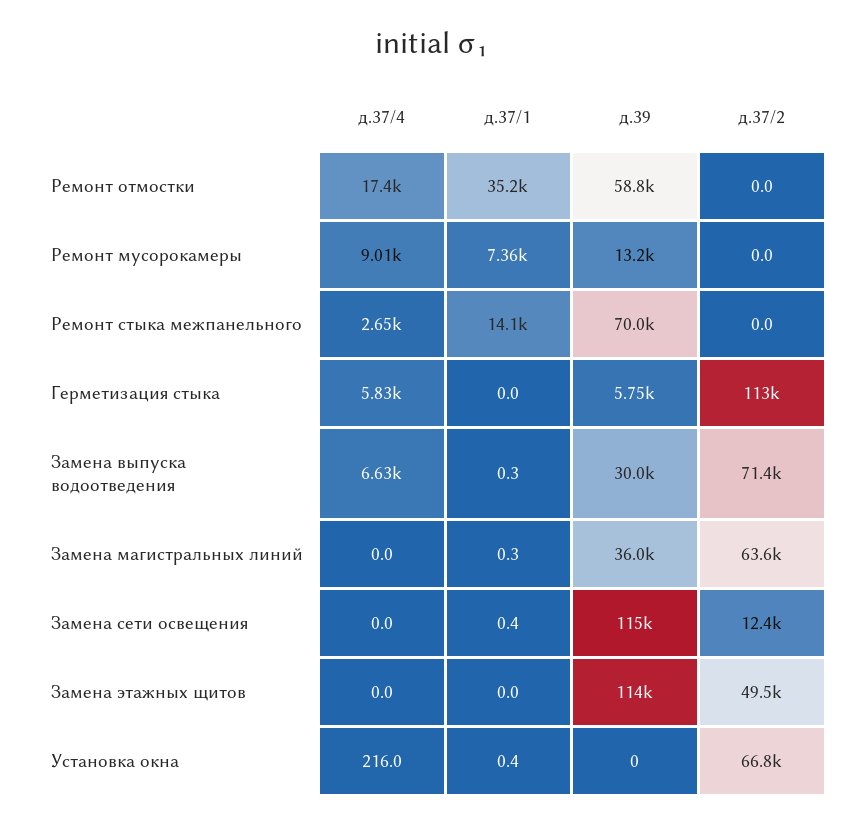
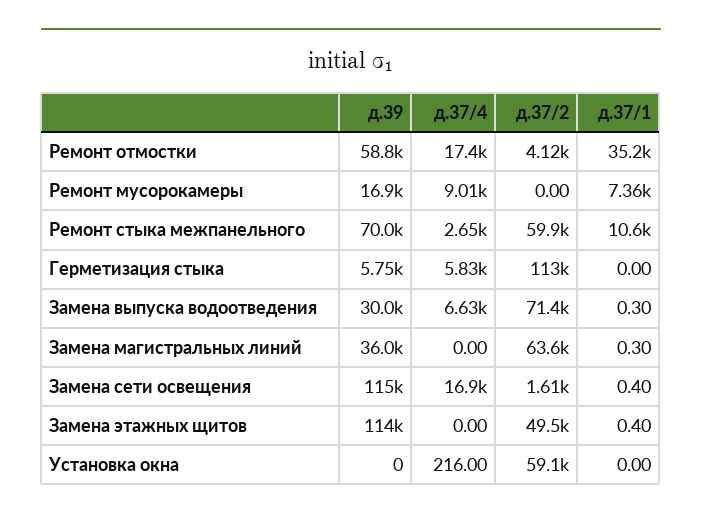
  {
    "д.37/4": {
      "Ремонт отмостки": 17400,
      "Ремонт мусорокамеры": 9010,
      "Ремонт стыка межпанельного": 2650,
      "Герметизация стыка": 5830,
      "Замена выпуска водоотведения": 6630,
      "Замена магистральных линий": 0,
-     "Замена сети освещения": 0,
+     "Замена сети освещения": 16900,
      "Замена этажных щитов": 0,
      "Установка окна": 216
    },
    "д.37/1": {
      "Ремонт отмостки": 35200,
      "Ремонт мусорокамеры": 7360,
-     "Ремонт стыка межпанельного": 14100,
+     "Ремонт стыка межпанельного": 10600,
      "Герметизация стыка": 0,
      "Замена выпуска водоотведения": 0.3,
      "Замена магистральных линий": 0.3,
      "Замена сети освещения": 0.4,
-     "Замена этажных щитов": 0,
+     "Замена этажных щитов": 0.4,
-     "Установка окна": 0.4
+     "Установка окна": 0
    },
    "д.39": {
      "Ремонт отмостки": 58800,
-     "Ремонт мусорокамеры": 13200,
+     "Ремонт мусорокамеры": 16900,
      "Ремонт стыка межпанельного": 70000,
      "Герметизация стыка": 5750,
      "Замена выпуска водоотведения": 30000,
      "Замена магистральных линий": 36000,
      "Замена сети освещения": 115000,
      "Замена этажных щитов": 114000,
      "Установка окна": 0
    },
    "д.37/2": {
-     "Ремонт отмостки": 0,
+     "Ремонт отмостки": 4120,
      "Ремонт мусорокамеры": 0,
-     "Ремонт стыка межпанельного": 0,
+     "Ремонт стыка межпанельного": 59900,
      "Герметизация стыка": 113000,
      "Замена выпуска водоотведения": 71400,
      "Замена магистральных линий": 63600,
-     "Замена сети освещения": 12400,
+     "Замена сети освещения": 1610,
      "Замена этажных щитов": 49500,
-     "Установка окна": 66800
+     "Установка окна": 59100
    }
  }

